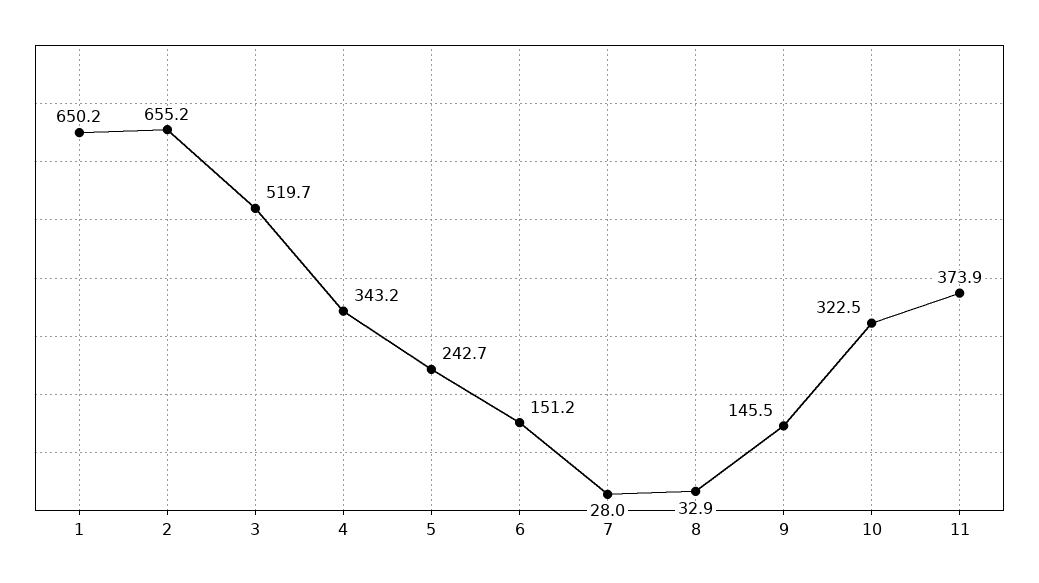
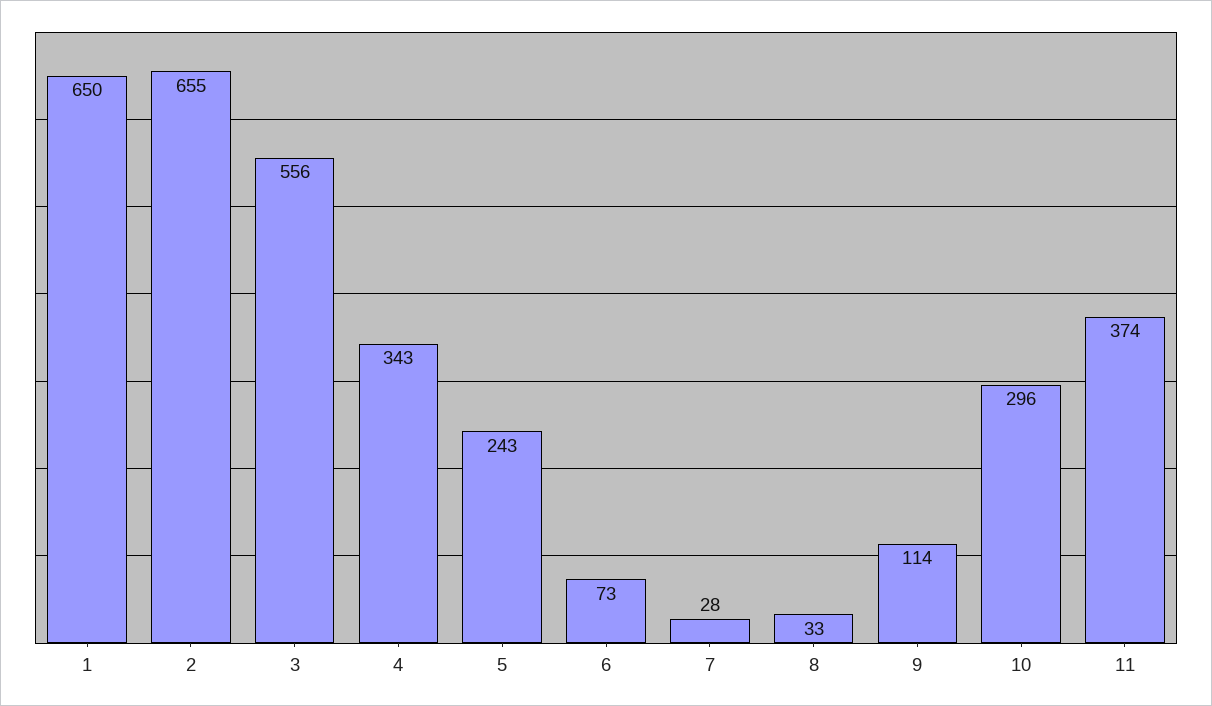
  {
    "1": 650.2,
    "2": 655.2,
-   "3": 519.7,
+   "3": 556,
    "4": 343.2,
    "5": 242.7,
-   "6": 151.2,
+   "6": 73,
    "7": 28,
    "8": 32.9,
-   "9": 145.5,
+   "9": 114,
-   "10": 322.5,
+   "10": 296,
    "11": 373.9
  }

